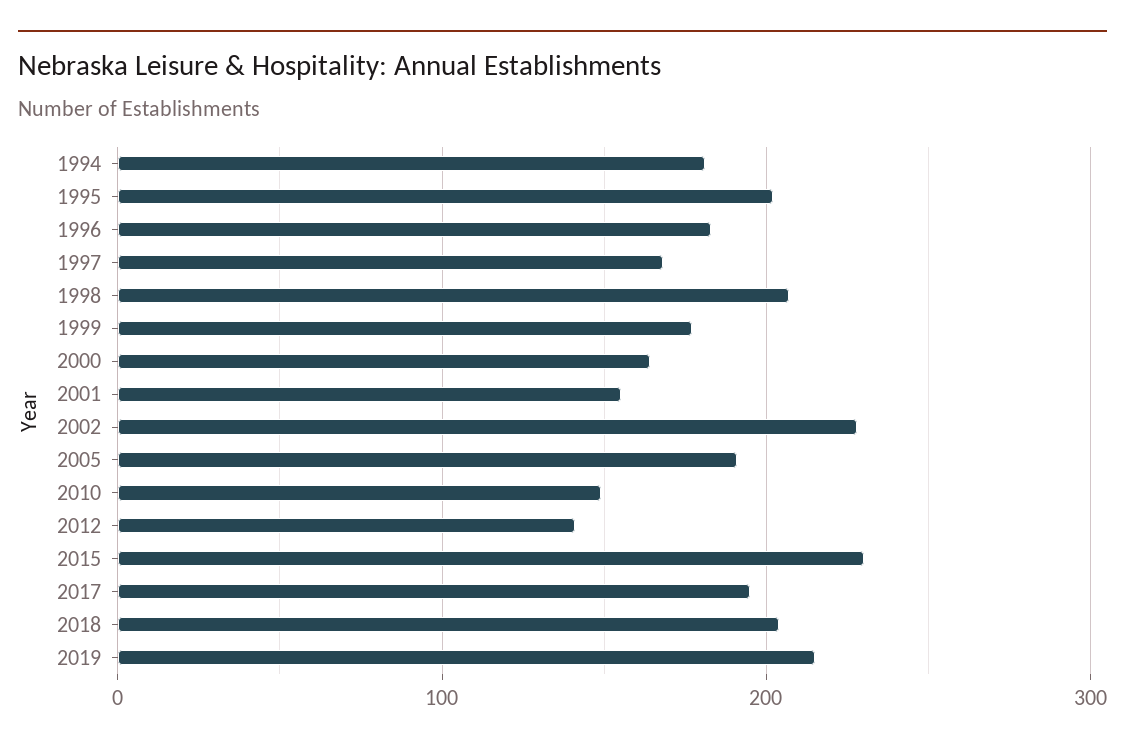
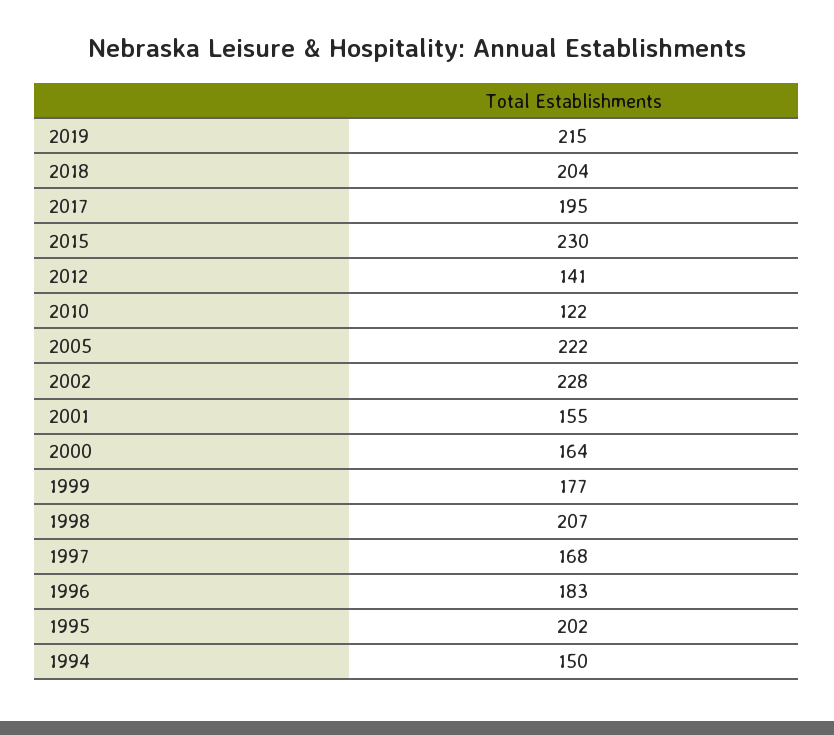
  {
-   "1994": 180,
+   "1994": 150,
    "1995": 202,
    "1996": 183,
    "1997": 168,
    "1998": 207,
    "1999": 177,
    "2000": 164,
    "2001": 155,
    "2002": 228,
-   "2005": 190,
+   "2005": 222,
-   "2010": 150,
+   "2010": 122,
    "2012": 141,
    "2015": 230,
    "2017": 195,
    "2018": 204,
    "2019": 215
  }

